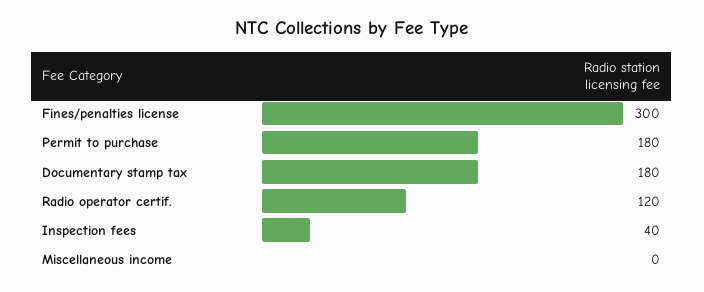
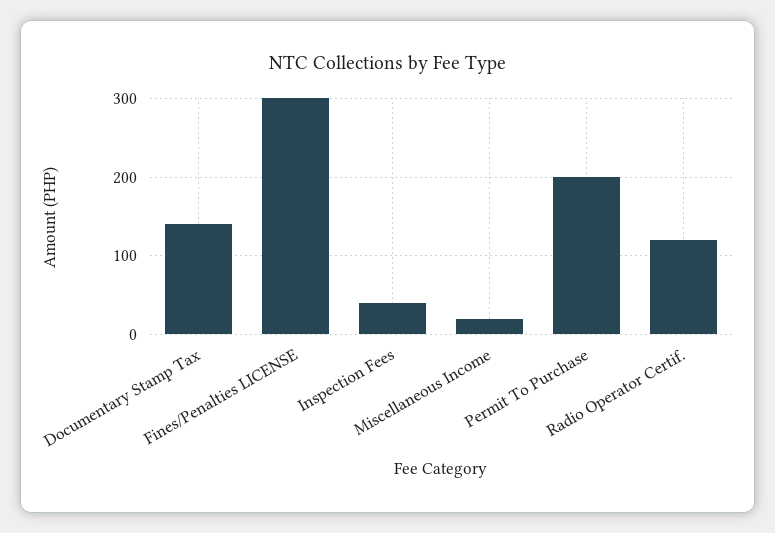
  {
    "Fines/penalties license": 300,
-   "Permit to purchase": 180,
+   "Permit to purchase": 200,
-   "Documentary stamp tax": 180,
+   "Documentary stamp tax": 140,
    "Radio operator certif.": 120,
    "Inspection fees": 40,
-   "Miscellaneous income": 0
+   "Miscellaneous income": 20
  }

